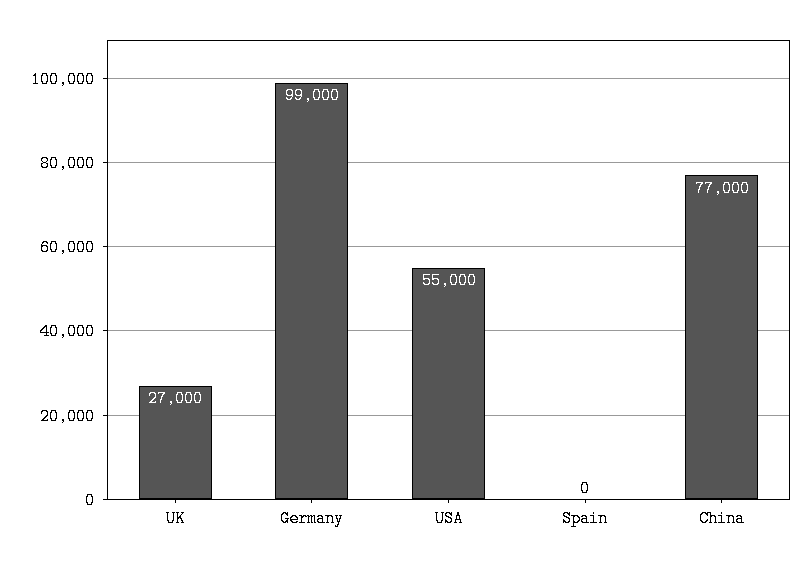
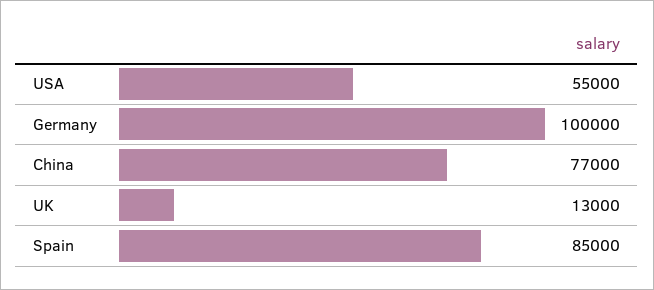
  {
-   "UK": 27000,
+   "UK": 13000,
-   "Germany": 99000,
+   "Germany": 100000,
    "USA": 55000,
-   "Spain": 0,
+   "Spain": 85000,
    "China": 77000
  }

